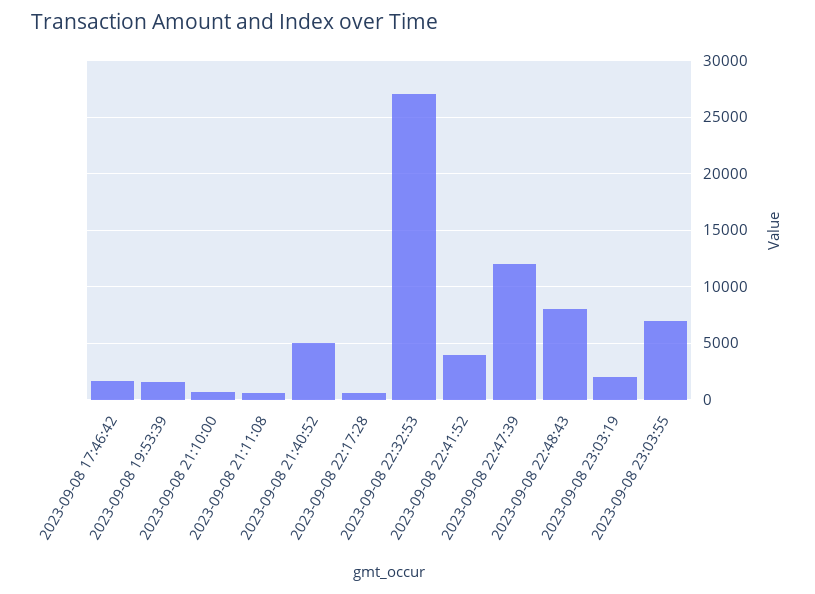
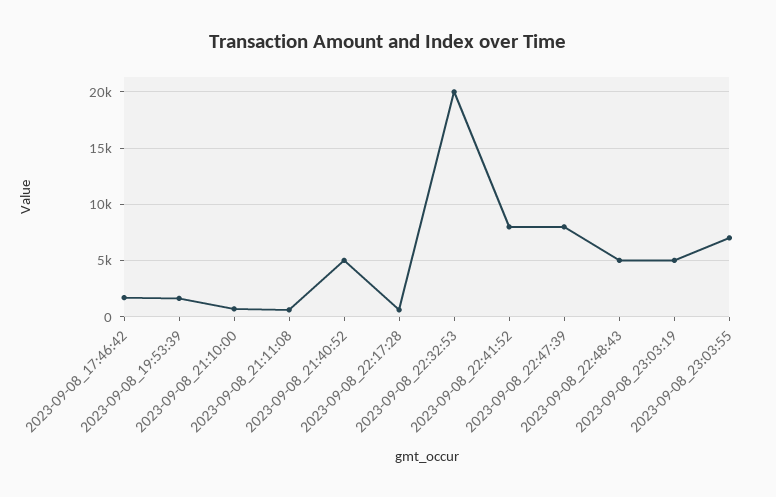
  {
    "2023-09-08 17:46:42": 2000,
    "2023-09-08 19:53:39": 2000,
    "2023-09-08 21:10:00": 1000,
    "2023-09-08 21:11:08": 1000,
    "2023-09-08 21:40:52": 5000,
    "2023-09-08 22:17:28": 1000,
-   "2023-09-08 22:32:53": 27000,
+   "2023-09-08 22:32:53": 20000,
-   "2023-09-08 22:41:52": 4000,
+   "2023-09-08 22:41:52": 8000,
-   "2023-09-08 22:47:39": 12000,
+   "2023-09-08 22:47:39": 8000,
-   "2023-09-08 22:48:43": 8000,
+   "2023-09-08 22:48:43": 5000,
-   "2023-09-08 23:03:19": 2000,
+   "2023-09-08 23:03:19": 5000,
    "2023-09-08 23:03:55": 7000
  }

